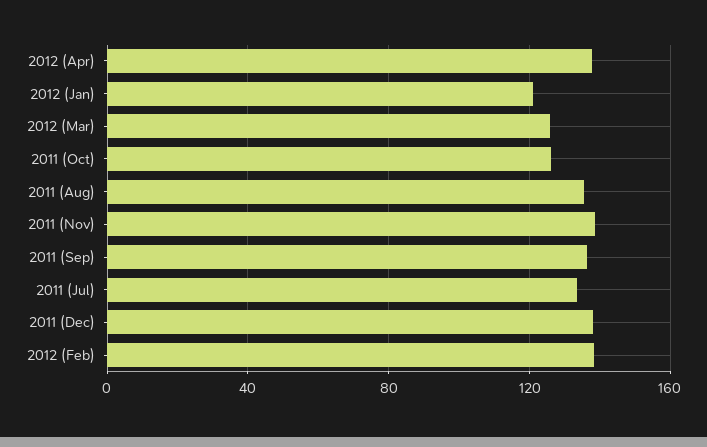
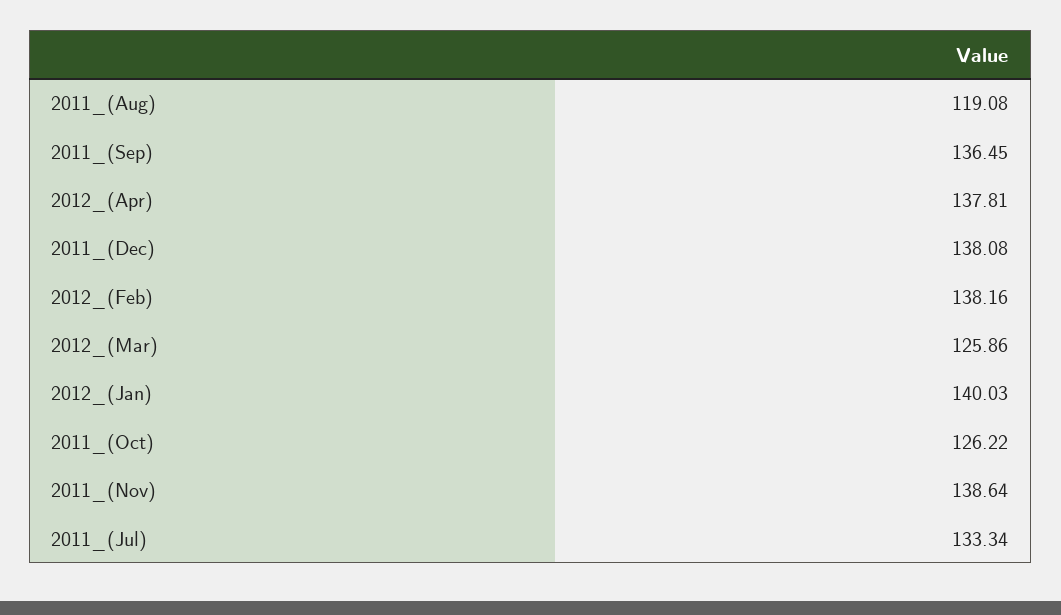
  {
    "2012 (Apr)": 137.81,
-   "2012 (Jan)": 120,
+   "2012 (Jan)": 140.03,
    "2012 (Mar)": 125.86,
    "2011 (Oct)": 126.22,
-   "2011 (Aug)": 135,
+   "2011 (Aug)": 119.08,
    "2011 (Nov)": 138.64,
    "2011 (Sep)": 136.45,
    "2011 (Jul)": 133.34,
    "2011 (Dec)": 138.08,
    "2012 (Feb)": 138.16
  }

